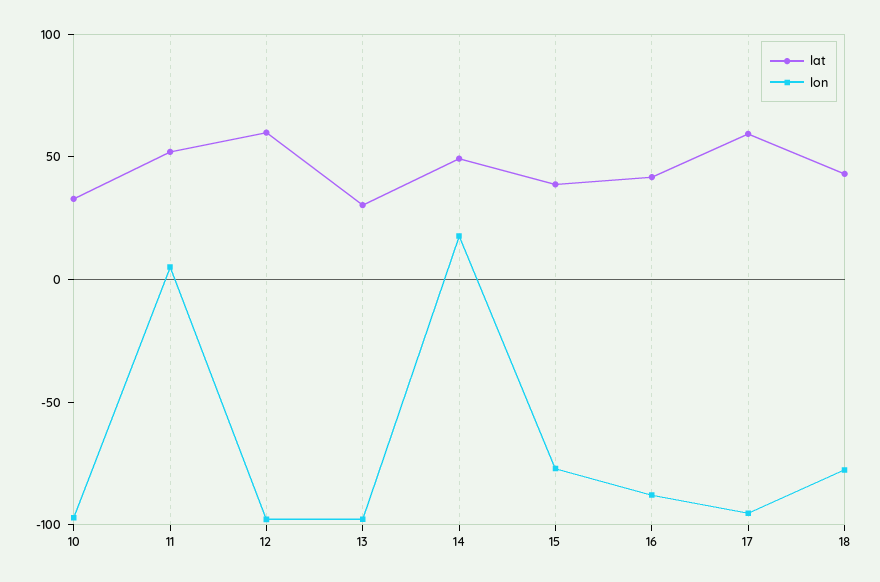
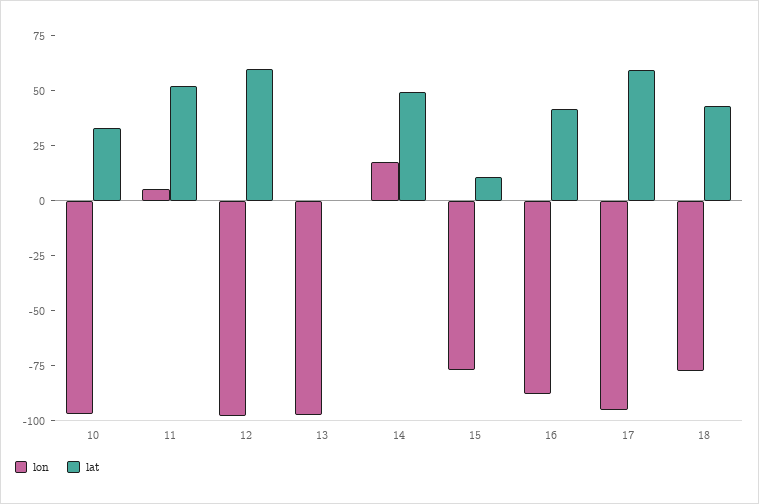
  {
    "lat": {
      "10": 35,
      "11": 50,
      "12": 60,
-     "13": 30,
+     "13": 0,
      "14": 50,
-     "15": 40,
+     "15": 10,
      "16": 40,
      "17": 60,
      "18": 45
    },
    "lon": {
      "10": -95,
      "11": 5,
      "12": -100,
      "13": -100,
      "14": 20,
      "15": -75,
      "16": -90,
      "17": -95,
      "18": -80
    }
  }

